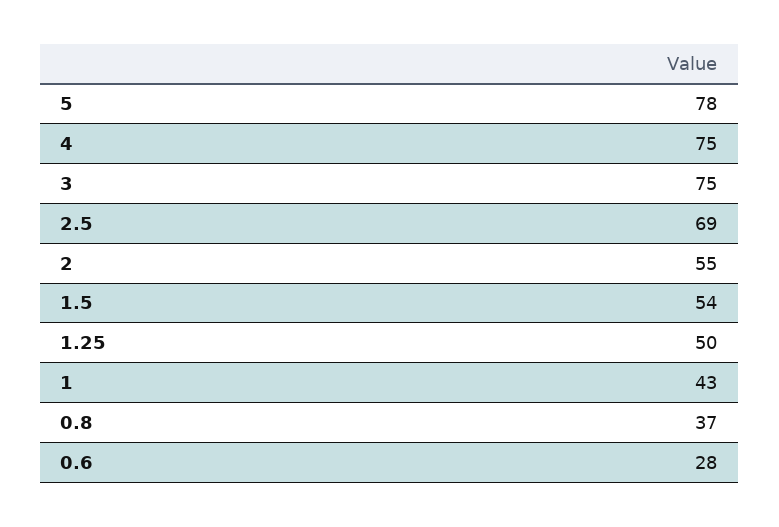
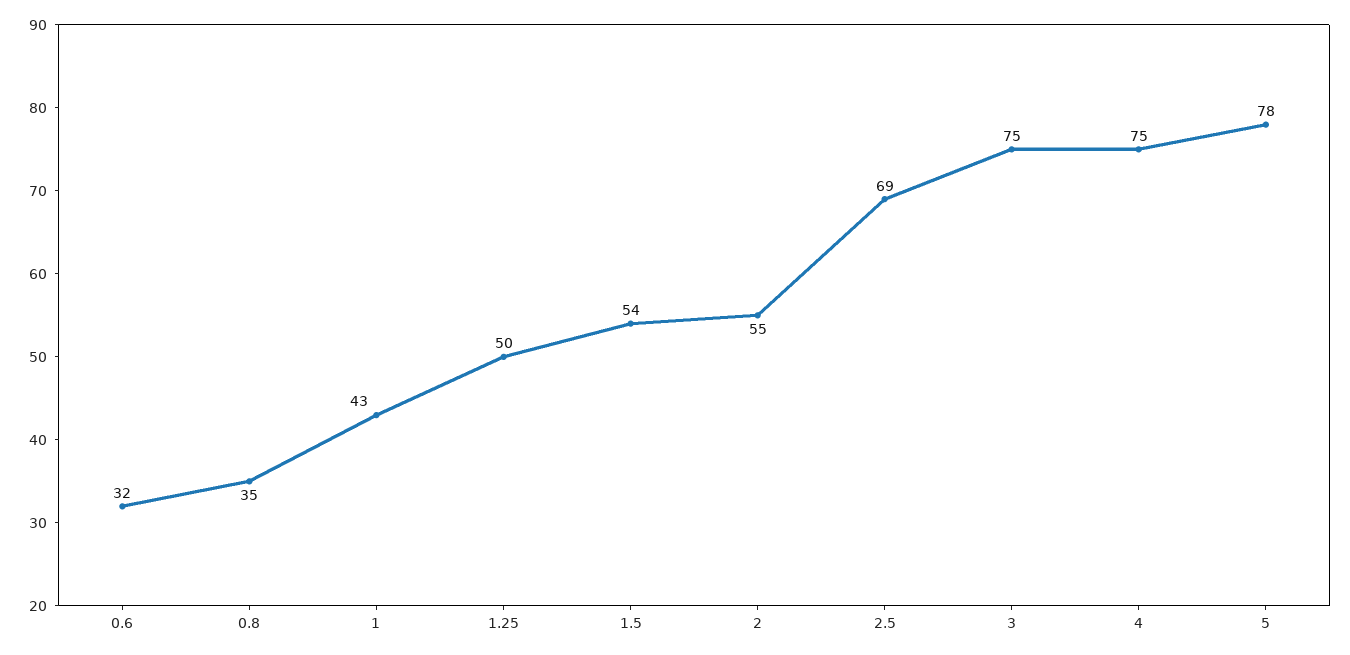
  {
    "5": 78,
    "4": 75,
    "3": 75,
    "2.5": 69,
    "2": 55,
    "1.5": 54,
    "1.25": 50,
    "1": 43,
-   "0.8": 37,
+   "0.8": 35,
-   "0.6": 28
+   "0.6": 32
  }

